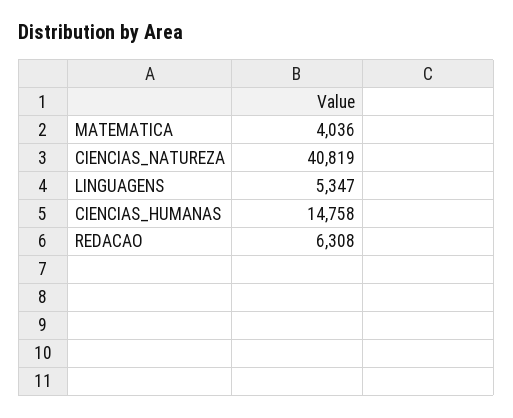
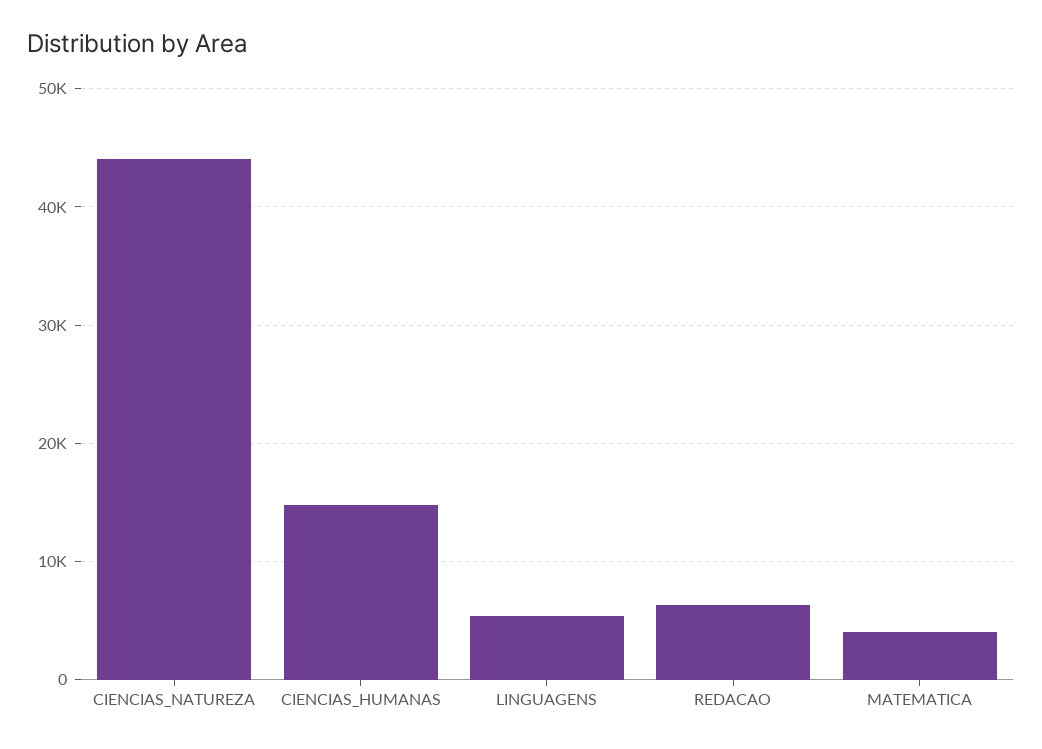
  {
    "MATEMATICA": 4036,
-   "CIENCIAS_NATUREZA": 40819,
+   "CIENCIAS_NATUREZA": 44000,
    "LINGUAGENS": 5347,
    "CIENCIAS_HUMANAS": 14758,
    "REDACAO": 6308
  }

